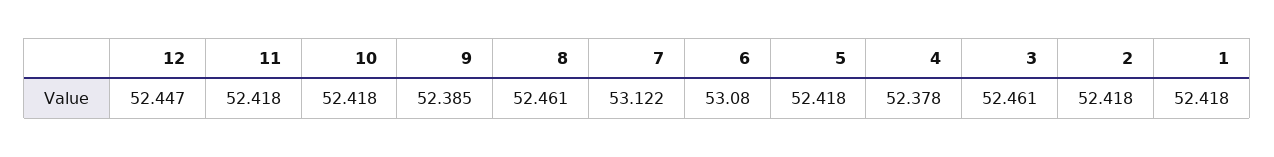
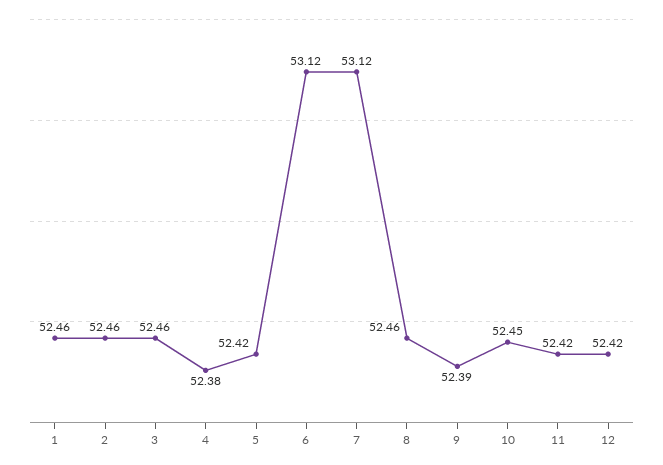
  {
-   "12": 52.447,
+   "12": 52.42,
    "11": 52.418,
-   "10": 52.418,
+   "10": 52.45,
    "9": 52.385,
    "8": 52.461,
    "7": 53.122,
-   "6": 53.08,
+   "6": 53.12,
    "5": 52.418,
    "4": 52.378,
    "3": 52.461,
-   "2": 52.418,
+   "2": 52.46,
-   "1": 52.418
+   "1": 52.46
  }

